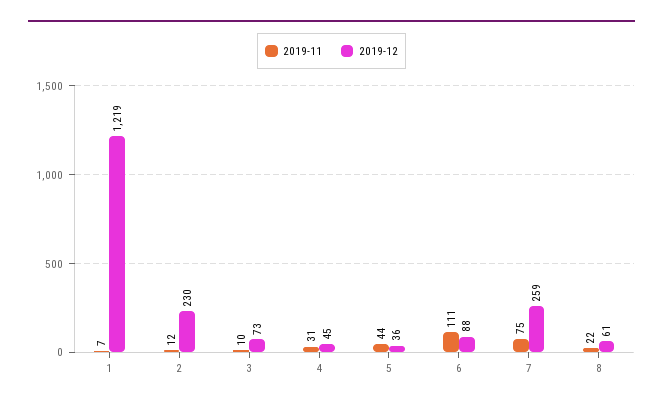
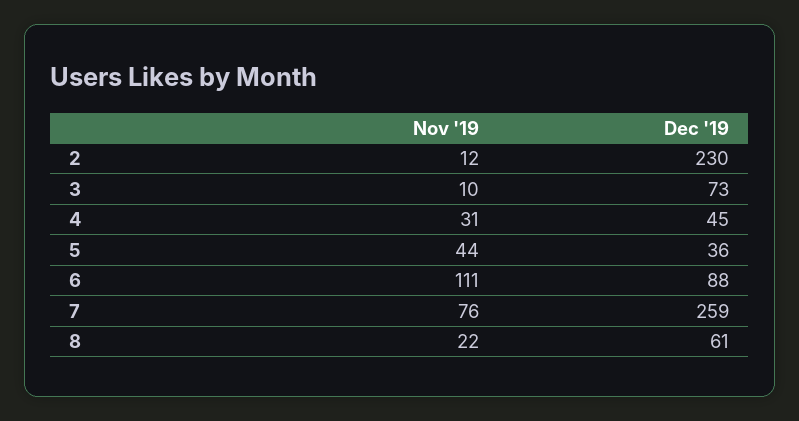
  {
    "2019-11": {
-     "1": 7,
      "2": 12,
      "3": 10,
      "4": 31,
      "5": 44,
      "6": 111,
-     "7": 75,
+     "7": 76,
      "8": 22
    },
    "2019-12": {
-     "1": 1219,
      "2": 230,
      "3": 73,
      "4": 45,
      "5": 36,
      "6": 88,
      "7": 259,
      "8": 61
    }
  }

